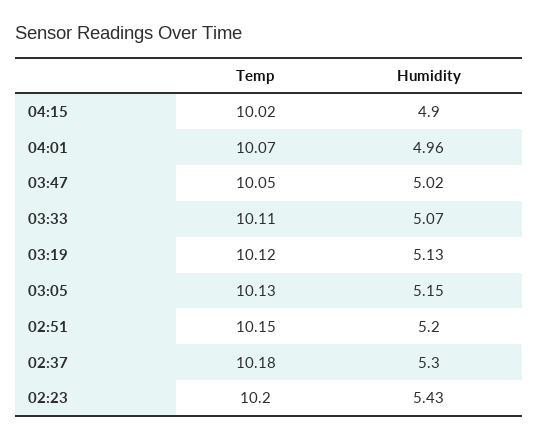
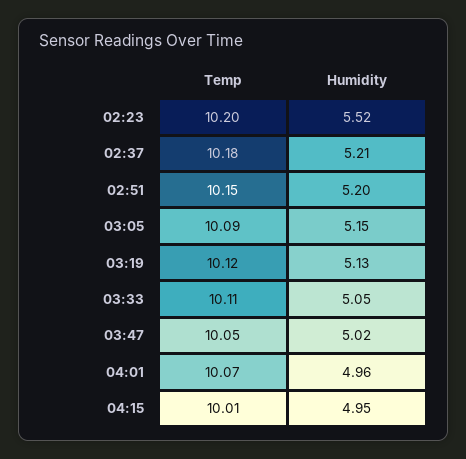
  {
    "Temp": {
-     "04:15": 10.02,
+     "04:15": 10.01,
      "04:01": 10.07,
      "03:47": 10.05,
      "03:33": 10.11,
      "03:19": 10.12,
-     "03:05": 10.13,
+     "03:05": 10.09,
      "02:51": 10.15,
      "02:37": 10.18,
      "02:23": 10.2
    },
    "Humidity": {
-     "04:15": 4.9,
+     "04:15": 4.95,
      "04:01": 4.96,
      "03:47": 5.02,
-     "03:33": 5.07,
+     "03:33": 5.05,
      "03:19": 5.13,
      "03:05": 5.15,
      "02:51": 5.2,
-     "02:37": 5.3,
+     "02:37": 5.21,
-     "02:23": 5.43
+     "02:23": 5.52
    }
  }

